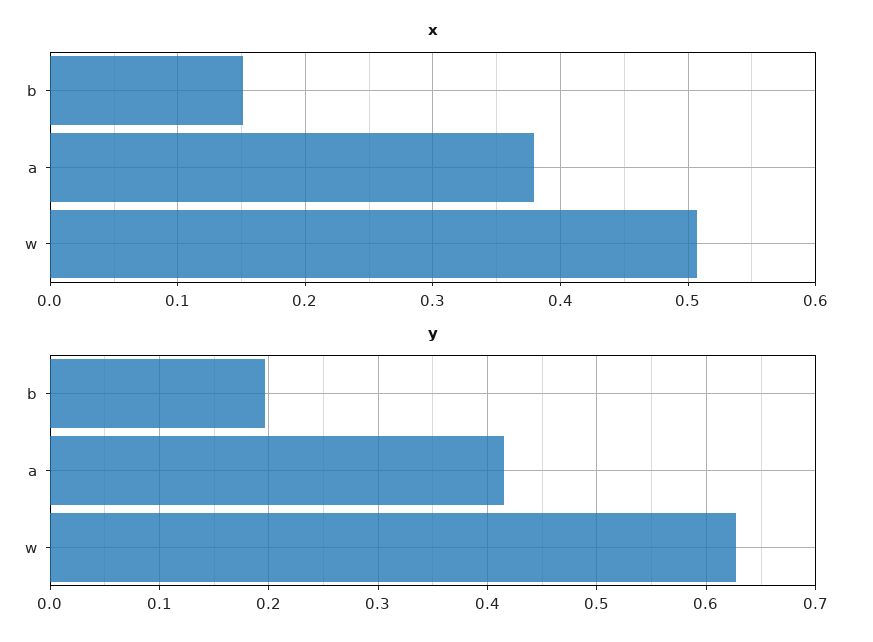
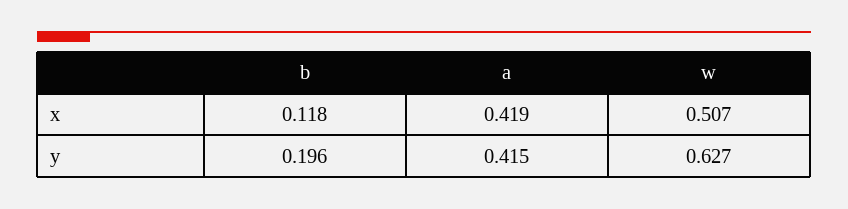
  {
    "x": {
-     "b": 0.15,
+     "b": 0.118,
-     "a": 0.38,
+     "a": 0.419,
      "w": 0.507
    },
    "y": {
      "b": 0.196,
      "a": 0.415,
      "w": 0.627
    }
  }

